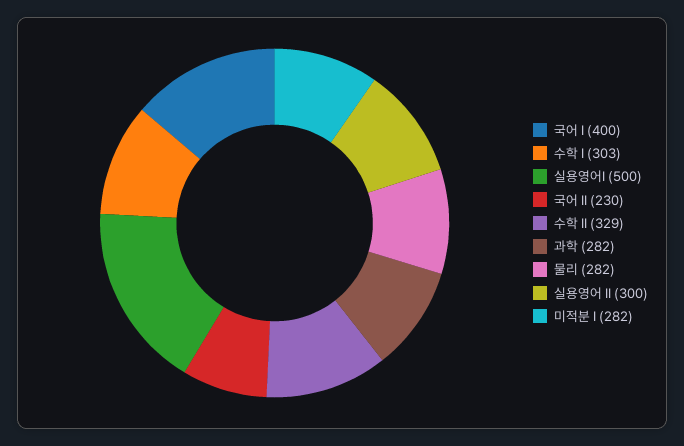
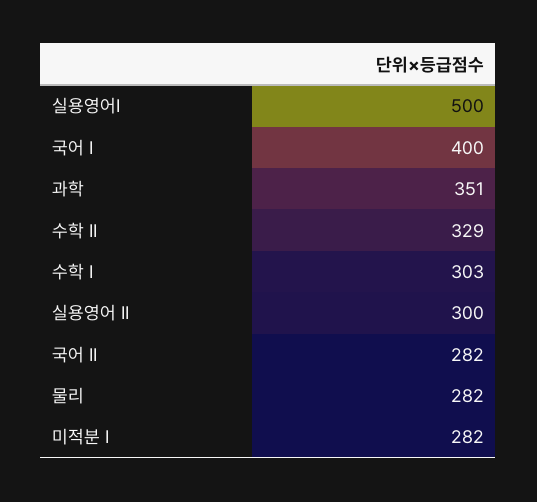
  {
    "국어 I": 400,
    "수학 I": 303,
    "실용영어Ⅰ": 500,
-   "국어 II": 230,
+   "국어 II": 282,
    "수학 II": 329,
-   "과학": 282,
+   "과학": 351,
    "물리": 282,
    "실용영어 II": 300,
    "미적분 I": 282
  }

